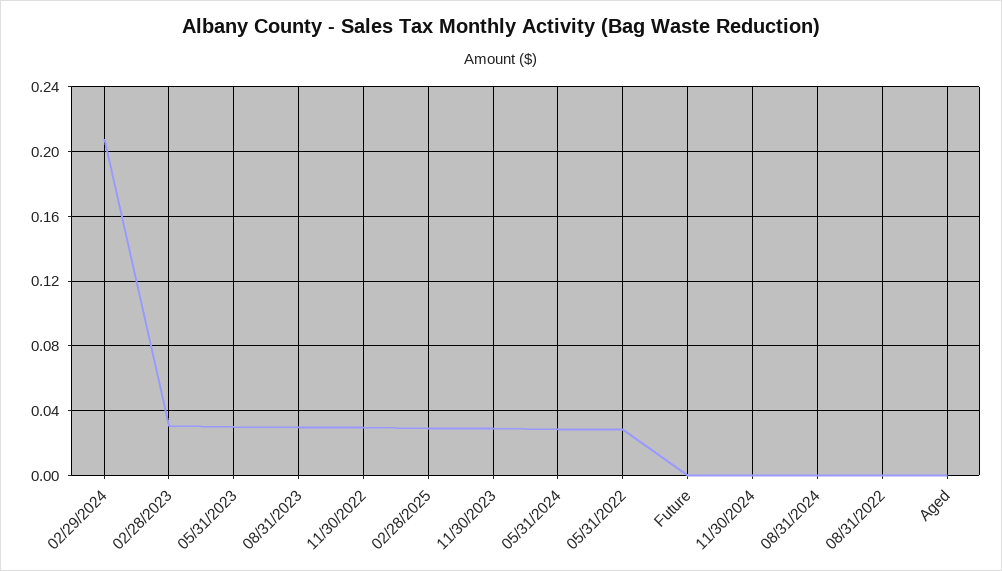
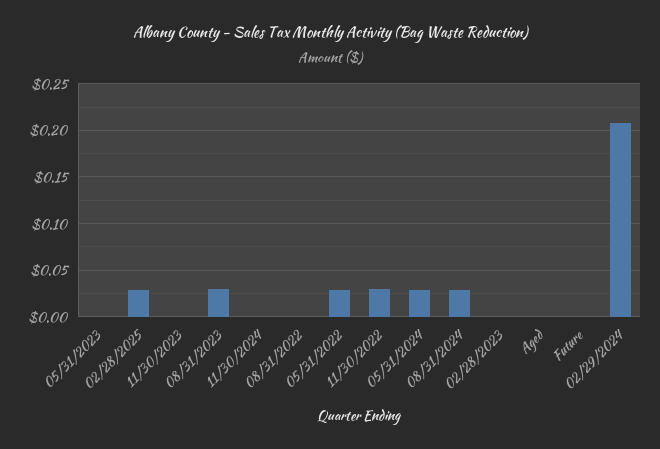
  {
    "02/29/2024": 0.21,
-   "02/28/2023": 0.03,
+   "02/28/2023": 0,
-   "05/31/2023": 0.03,
+   "05/31/2023": 0,
    "08/31/2023": 0.03,
    "11/30/2022": 0.03,
    "02/28/2025": 0.03,
-   "11/30/2023": 0.03,
+   "11/30/2023": 0,
    "05/31/2024": 0.03,
    "05/31/2022": 0.03,
    "Future": 0,
    "11/30/2024": 0,
-   "08/31/2024": 0,
+   "08/31/2024": 0.03,
    "08/31/2022": 0,
    "Aged": 0
  }

